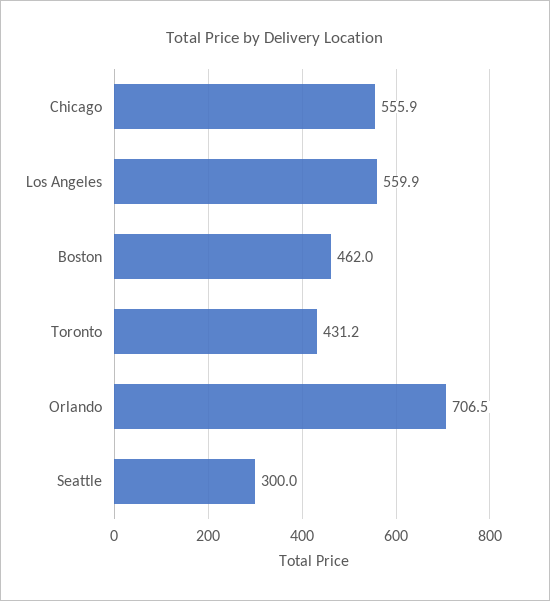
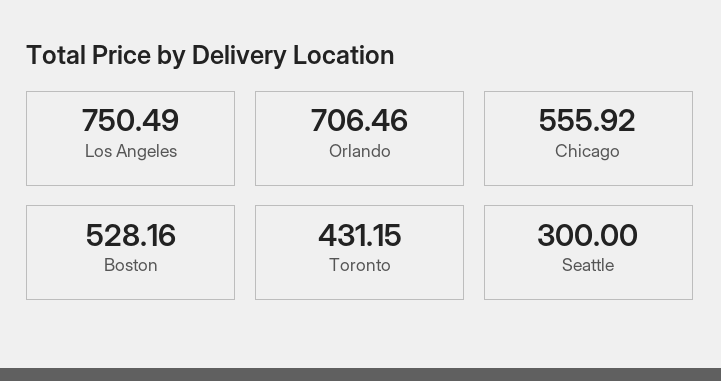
  {
    "Chicago": 555.92,
-   "Los Angeles": 559.9,
+   "Los Angeles": 750.49,
-   "Boston": 462,
+   "Boston": 528.16,
    "Toronto": 431.15,
    "Orlando": 706.46,
    "Seattle": 300
  }

